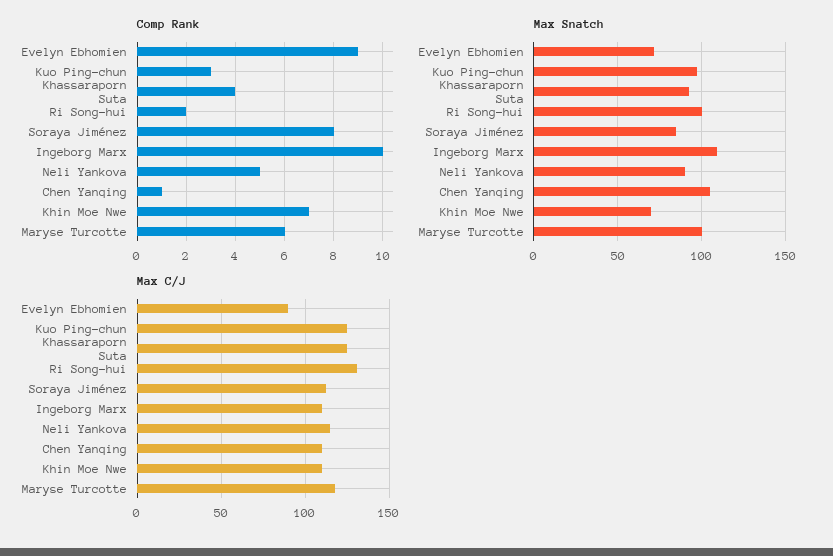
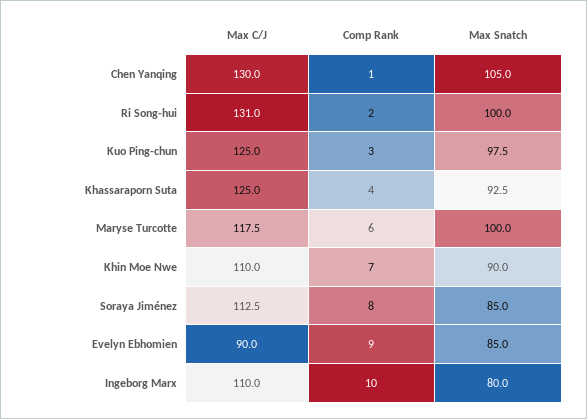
  {
    "Comp Rank": {
      "Evelyn Ebhomien": 9,
      "Kuo Ping-chun": 3,
      "Khassaraporn Suta": 4,
      "Ri Song-hui": 2,
      "Soraya Jiménez": 8,
      "Ingeborg Marx": 10,
-     "Neli Yankova": 5,
      "Chen Yanqing": 1,
      "Khin Moe Nwe": 7,
      "Maryse Turcotte": 6
    },
    "Max Snatch": {
-     "Evelyn Ebhomien": 70,
+     "Evelyn Ebhomien": 85,
      "Kuo Ping-chun": 97.5,
      "Khassaraporn Suta": 92.5,
      "Ri Song-hui": 100,
      "Soraya Jiménez": 85,
-     "Ingeborg Marx": 110,
+     "Ingeborg Marx": 80,
-     "Neli Yankova": 90,
      "Chen Yanqing": 105,
-     "Khin Moe Nwe": 70,
+     "Khin Moe Nwe": 90,
      "Maryse Turcotte": 100
    },
    "Max C/J": {
      "Evelyn Ebhomien": 90,
      "Kuo Ping-chun": 125,
      "Khassaraporn Suta": 125,
      "Ri Song-hui": 131,
      "Soraya Jiménez": 112.5,
      "Ingeborg Marx": 110,
-     "Neli Yankova": 115,
-     "Chen Yanqing": 110,
+     "Chen Yanqing": 130,
      "Khin Moe Nwe": 110,
      "Maryse Turcotte": 117.5
    }
  }

